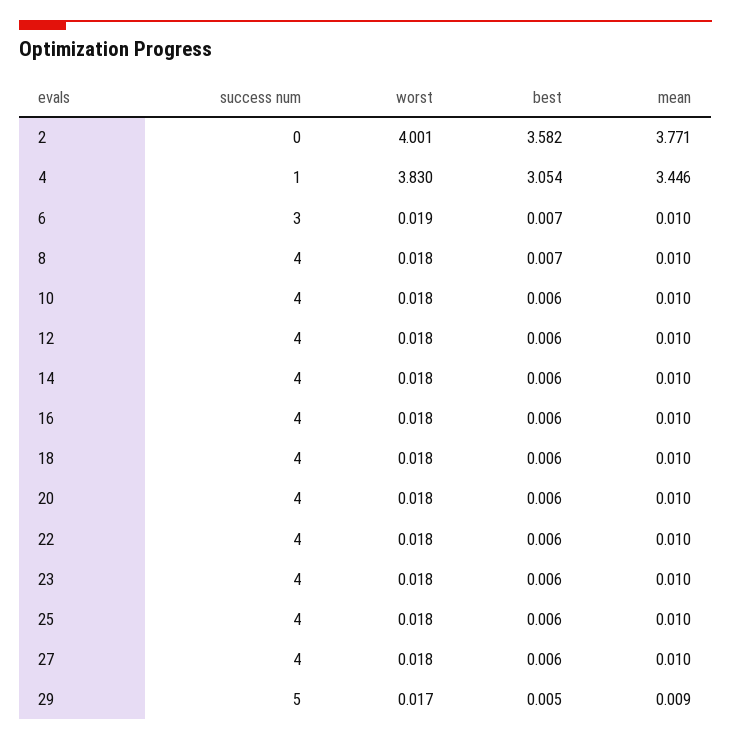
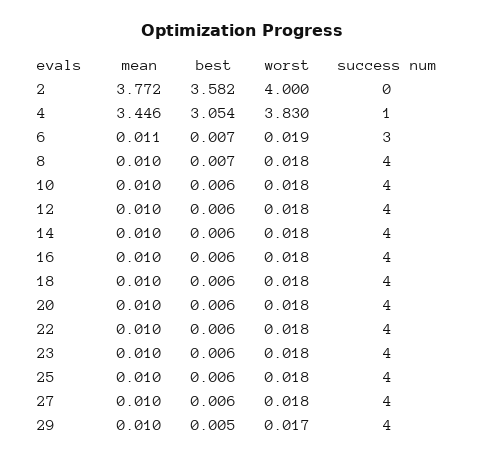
  {
    "success num": {
      "2": 0,
      "4": 1,
      "6": 3,
      "8": 4,
      "10": 4,
      "12": 4,
      "14": 4,
      "16": 4,
      "18": 4,
      "20": 4,
      "22": 4,
      "23": 4,
      "25": 4,
      "27": 4,
-     "29": 5
+     "29": 4
    },
    "worst": {
-     "2": 4.001,
+     "2": 4,
      "4": 3.83,
      "6": 0.019,
      "8": 0.018,
      "10": 0.018,
      "12": 0.018,
      "14": 0.018,
      "16": 0.018,
      "18": 0.018,
      "20": 0.018,
      "22": 0.018,
      "23": 0.018,
      "25": 0.018,
      "27": 0.018,
      "29": 0.017
    },
    "best": {
      "2": 3.582,
      "4": 3.054,
      "6": 0.007,
      "8": 0.007,
      "10": 0.006,
      "12": 0.006,
      "14": 0.006,
      "16": 0.006,
      "18": 0.006,
      "20": 0.006,
      "22": 0.006,
      "23": 0.006,
      "25": 0.006,
      "27": 0.006,
      "29": 0.005
    },
    "mean": {
-     "2": 3.771,
+     "2": 3.772,
      "4": 3.446,
-     "6": 0.01,
+     "6": 0.011,
      "8": 0.01,
      "10": 0.01,
      "12": 0.01,
      "14": 0.01,
      "16": 0.01,
      "18": 0.01,
      "20": 0.01,
      "22": 0.01,
      "23": 0.01,
      "25": 0.01,
      "27": 0.01,
-     "29": 0.009
+     "29": 0.01
    }
  }

